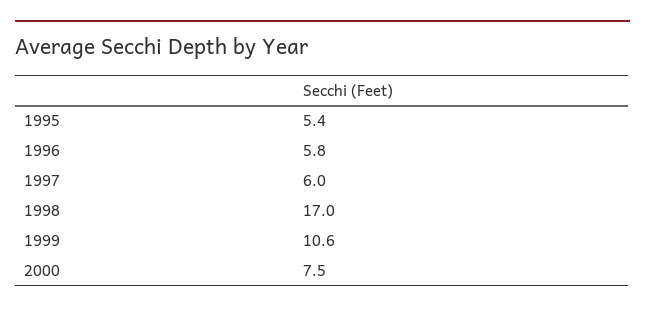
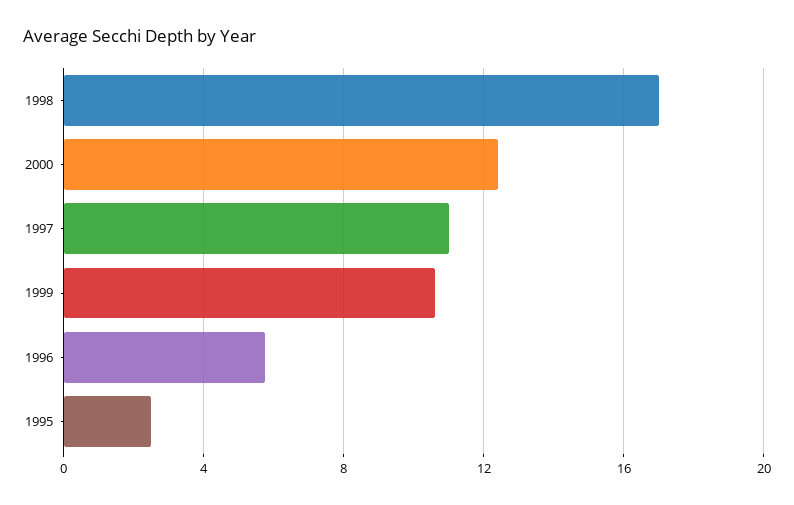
  {
-   "1995": 5.4,
+   "1995": 2.5,
    "1996": 5.8,
-   "1997": 6,
+   "1997": 11,
    "1998": 17,
    "1999": 10.6,
-   "2000": 7.5
+   "2000": 12.5
  }

